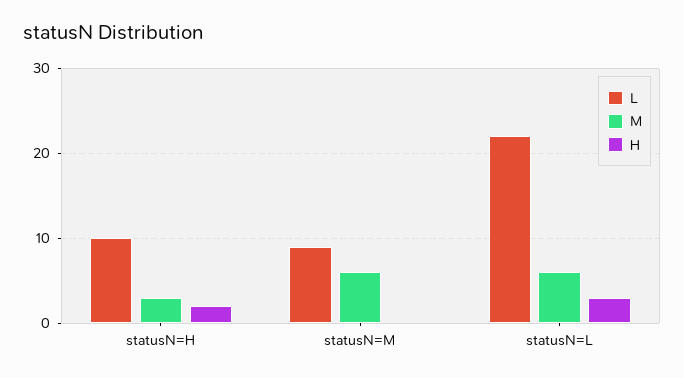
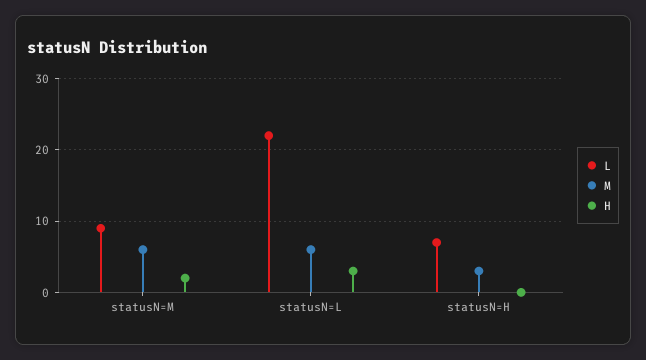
  {
    "L": {
-     "statusN=H": 10,
+     "statusN=H": 7,
      "statusN=M": 9,
      "statusN=L": 22
    },
    "M": {
      "statusN=H": 3,
      "statusN=M": 6,
      "statusN=L": 6
    },
    "H": {
-     "statusN=H": 2,
+     "statusN=H": 0,
-     "statusN=M": 0,
+     "statusN=M": 2,
      "statusN=L": 3
    }
  }

